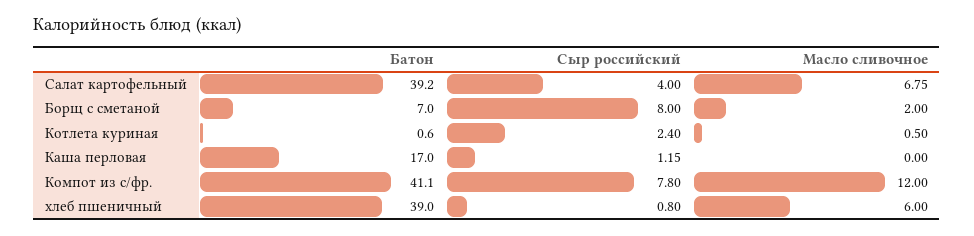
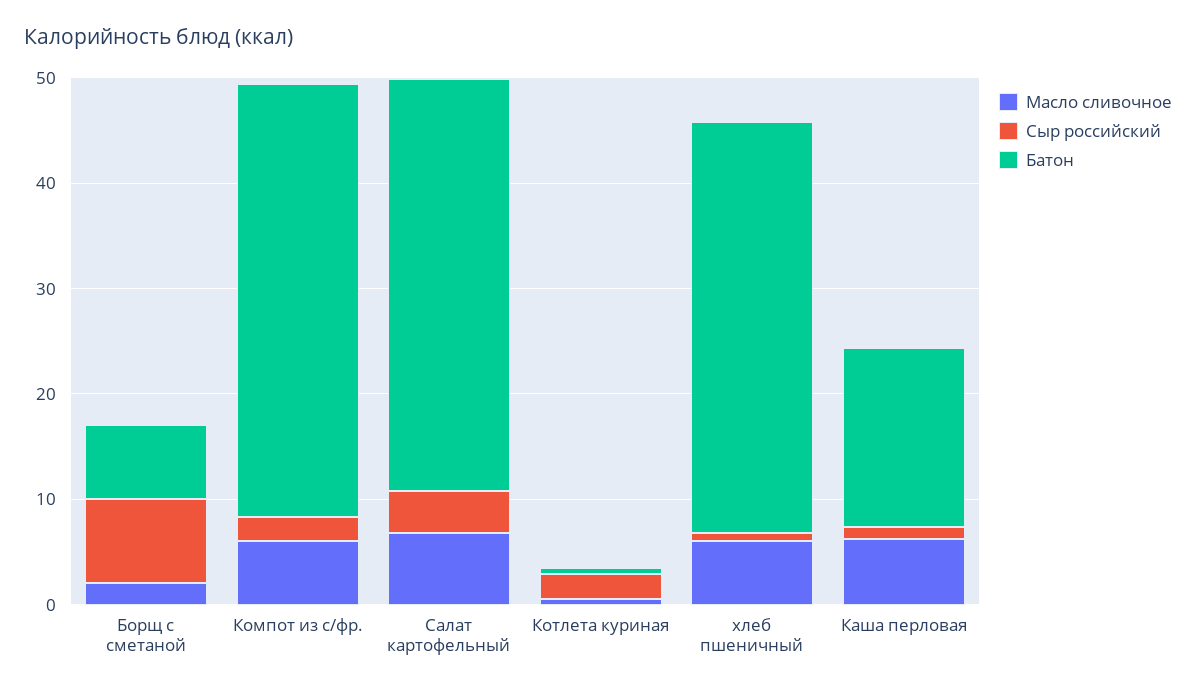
  {
    "Батон": {
      "Салат картофельный": 39.2,
      "Борщ с сметаной": 7,
      "Котлета куриная": 0.6,
      "Каша перловая": 17,
      "Компот из с/фр.": 41.1,
      "хлеб пшеничный": 39
    },
    "Сыр российский": {
      "Салат картофельный": 4,
      "Борщ с сметаной": 8,
      "Котлета куриная": 2.4,
      "Каша перловая": 1.15,
-     "Компот из с/фр.": 7.8,
+     "Компот из с/фр.": 2,
      "хлеб пшеничный": 0.8
    },
    "Масло сливочное": {
      "Салат картофельный": 6.75,
      "Борщ с сметаной": 2,
      "Котлета куриная": 0.5,
-     "Каша перловая": 0,
+     "Каша перловая": 6,
-     "Компот из с/фр.": 12,
+     "Компот из с/фр.": 6,
      "хлеб пшеничный": 6
    }
  }

